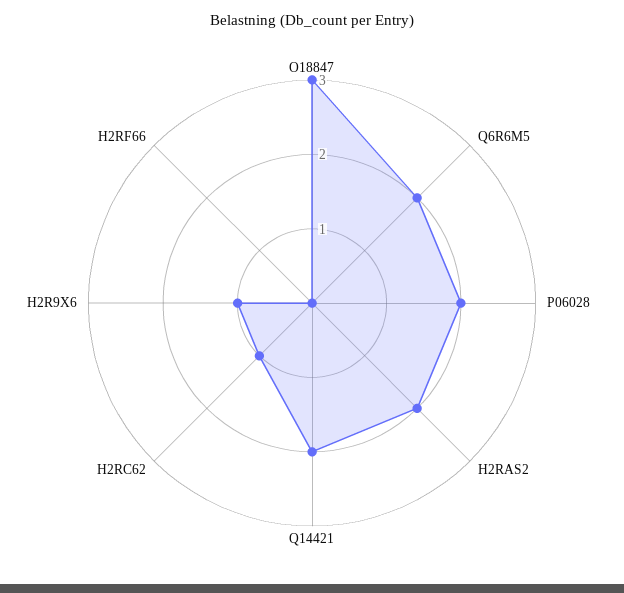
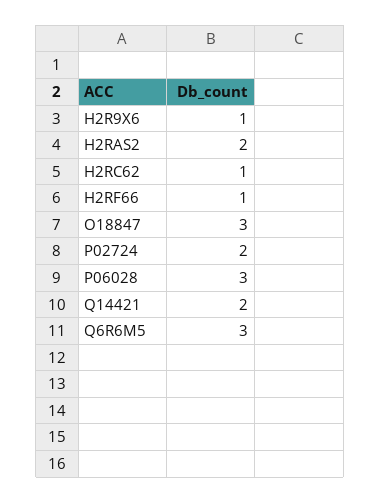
  {
    "O18847": 3,
-   "Q6R6M5": 2,
+   "Q6R6M5": 3,
-   "P06028": 2,
+   "P06028": 3,
    "H2RAS2": 2,
    "Q14421": 2,
    "H2RC62": 1,
    "H2R9X6": 1,
-   "H2RF66": 0
+   "H2RF66": 1,
+   "P02724": 2
  }

